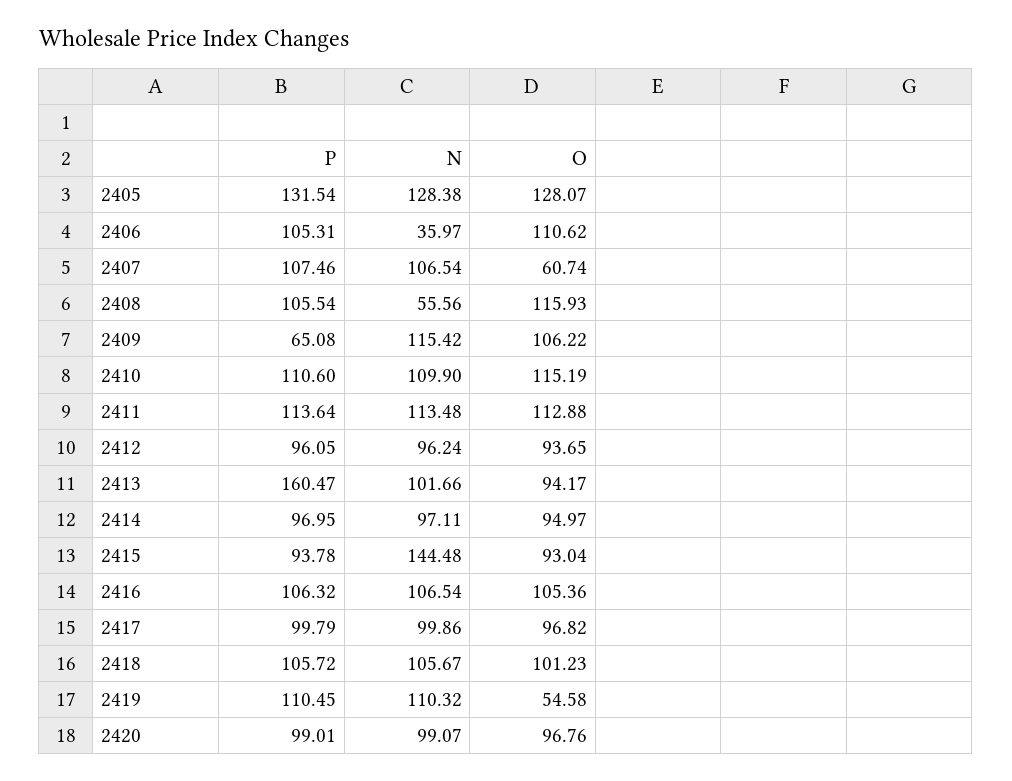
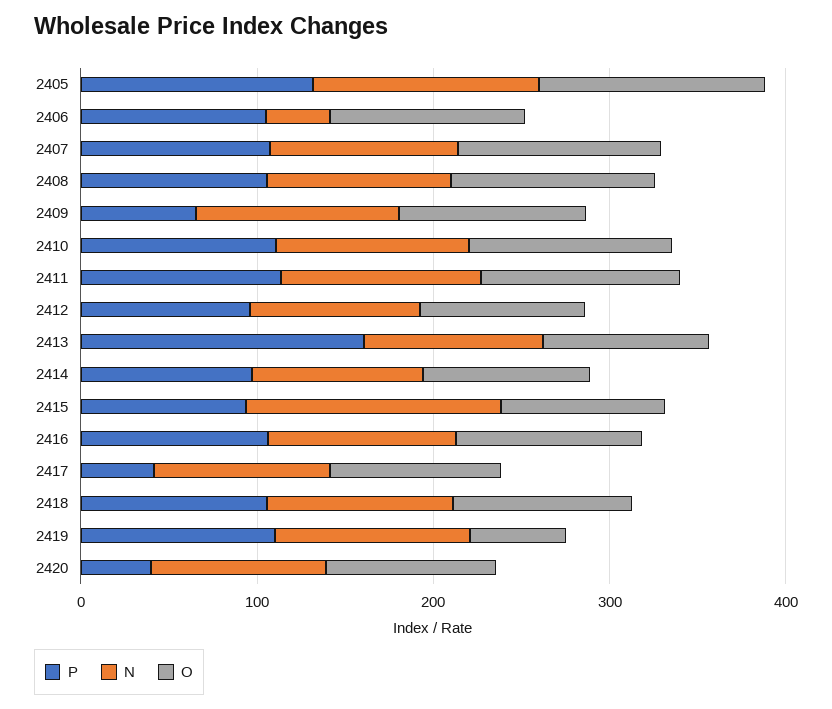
  {
    "P": {
      "2405": 131.54,
      "2406": 105.31,
      "2407": 107.46,
      "2408": 105.54,
      "2409": 65.08,
      "2410": 110.6,
      "2411": 113.64,
      "2412": 96.05,
      "2413": 160.47,
      "2414": 96.95,
      "2415": 93.78,
      "2416": 106.32,
-     "2417": 99.79,
+     "2417": 40,
      "2418": 105.72,
      "2419": 110.45,
-     "2420": 99.01
+     "2420": 40
    },
    "N": {
      "2405": 128.38,
      "2406": 35.97,
      "2407": 106.54,
-     "2408": 55.56,
+     "2408": 100,
      "2409": 115.42,
      "2410": 109.9,
      "2411": 113.48,
      "2412": 96.24,
      "2413": 101.66,
      "2414": 97.11,
      "2415": 144.48,
      "2416": 106.54,
      "2417": 99.86,
      "2418": 105.67,
      "2419": 110.32,
      "2420": 99.07
    },
    "O": {
      "2405": 128.07,
      "2406": 110.62,
-     "2407": 60.74,
+     "2407": 120,
      "2408": 115.93,
      "2409": 106.22,
      "2410": 115.19,
      "2411": 112.88,
      "2412": 93.65,
      "2413": 94.17,
      "2414": 94.97,
      "2415": 93.04,
      "2416": 105.36,
      "2417": 96.82,
      "2418": 101.23,
      "2419": 54.58,
      "2420": 96.76
    }
  }

